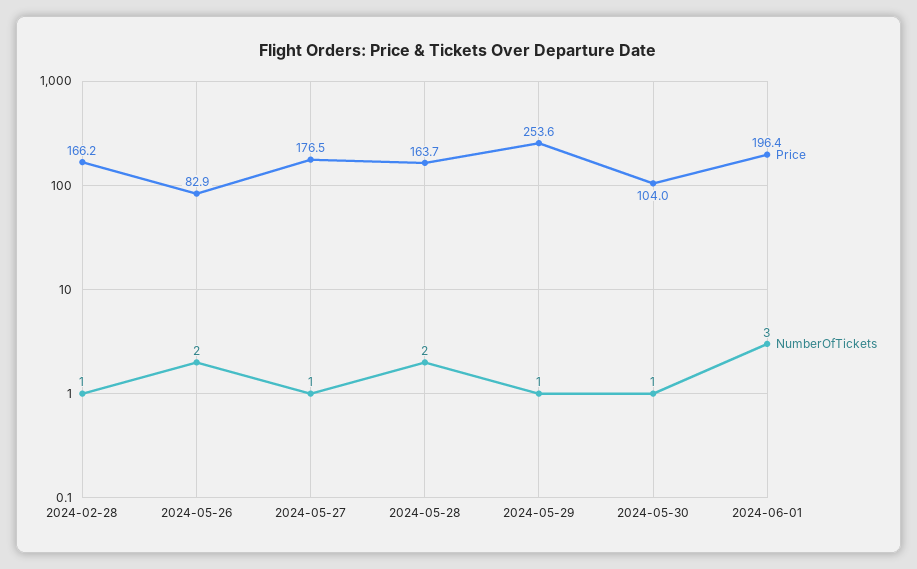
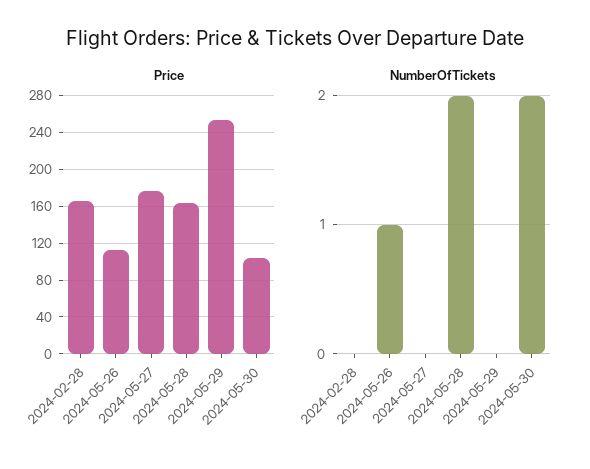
  {
    "Price": {
      "2024-02-28": 166.2,
-     "2024-05-26": 82.9,
+     "2024-05-26": 110,
      "2024-05-27": 176.5,
      "2024-05-28": 163.7,
      "2024-05-29": 253.6,
-     "2024-05-30": 104,
+     "2024-05-30": 104
-     "2024-06-01": 196.4
    },
    "NumberOfTickets": {
-     "2024-02-28": 1,
+     "2024-02-28": 0,
-     "2024-05-26": 2,
+     "2024-05-26": 1,
-     "2024-05-27": 1,
+     "2024-05-27": 0,
      "2024-05-28": 2,
-     "2024-05-29": 1,
+     "2024-05-29": 0,
-     "2024-05-30": 1,
+     "2024-05-30": 2
-     "2024-06-01": 3
    }
  }

